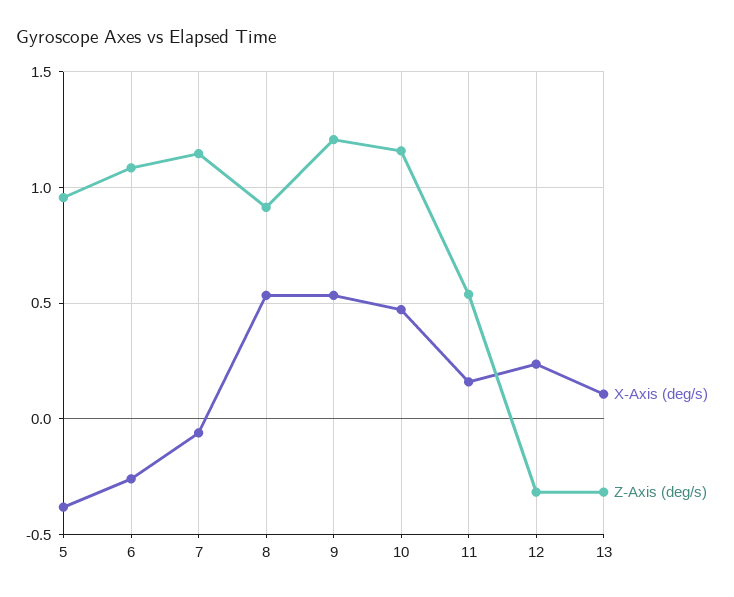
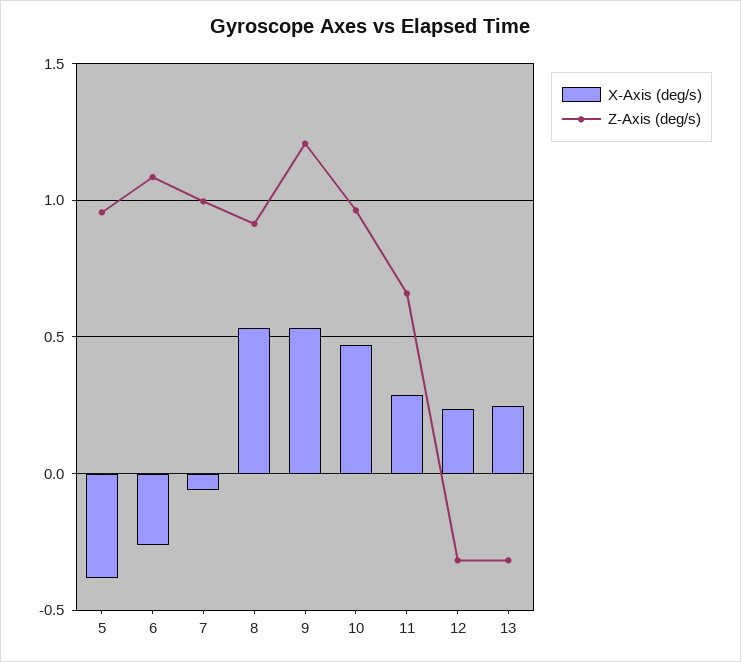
  {
    "X-Axis (deg/s)": {
      "5": -0.4,
      "6": -0.25,
      "7": -0.05,
      "8": 0.55,
      "9": 0.55,
      "10": 0.45,
-     "11": 0.15,
+     "11": 0.3,
      "12": 0.25,
-     "13": 0.1
+     "13": 0.25
    },
    "Z-Axis (deg/s)": {
      "5": 0.95,
      "6": 1.1,
-     "7": 1.15,
+     "7": 1,
      "8": 0.9,
      "9": 1.2,
-     "10": 1.15,
+     "10": 0.95,
-     "11": 0.55,
+     "11": 0.65,
      "12": -0.3,
      "13": -0.3
    }
  }

